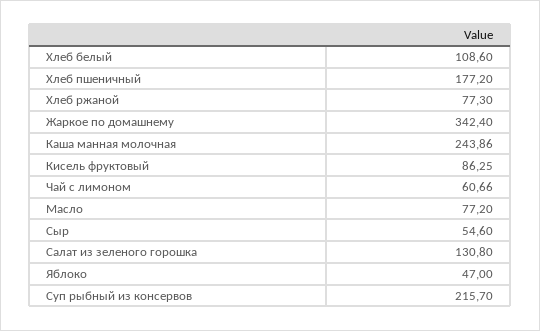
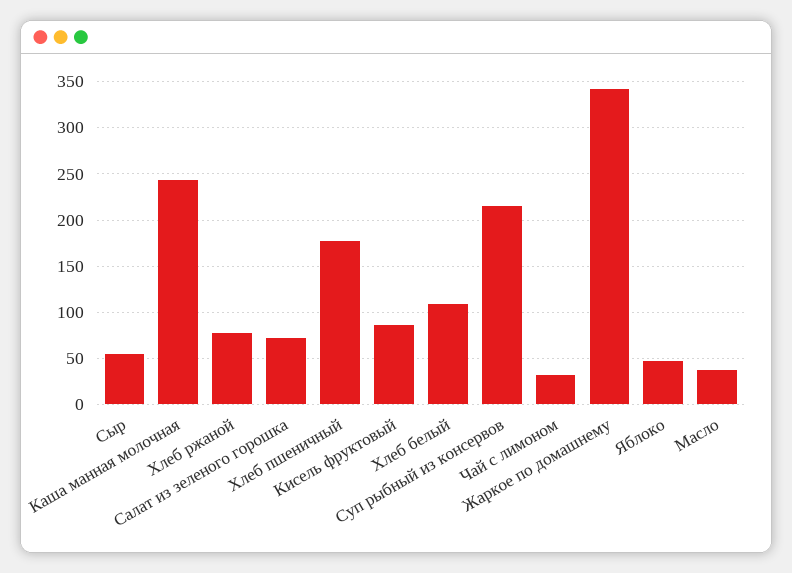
  {
    "Хлеб белый": 108.6,
    "Хлеб пшеничный": 177.2,
    "Хлеб ржаной": 77.3,
    "Жаркое по домашнему": 342.4,
    "Каша манная молочная": 243.86,
    "Кисель фруктовый": 86.25,
-   "Чай с лимоном": 60.66,
+   "Чай с лимоном": 30,
-   "Масло": 77.2,
+   "Масло": 40,
    "Сыр": 54.6,
-   "Салат из зеленого горошка": 130.8,
+   "Салат из зеленого горошка": 70,
    "Яблоко": 47,
    "Суп рыбный из консервов": 215.7
  }

